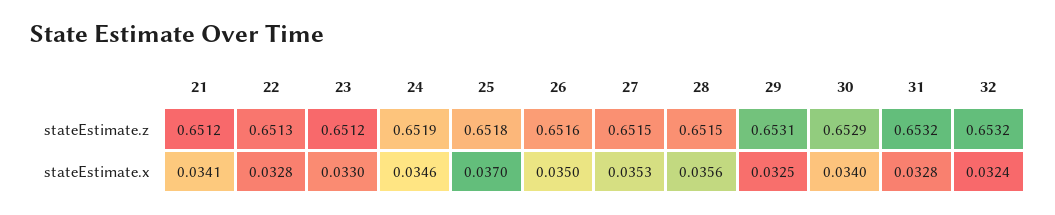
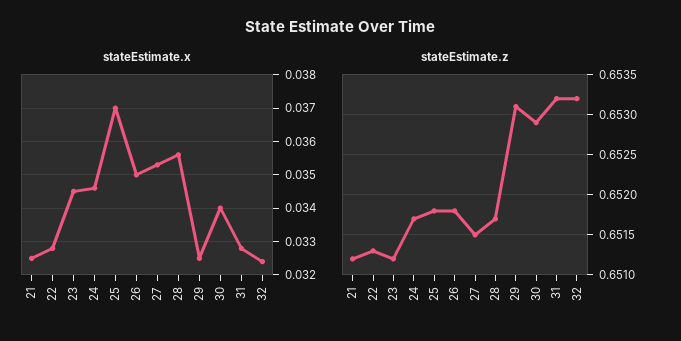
  {
    "stateEstimate.z": {
      "21": 0.6512,
      "22": 0.6513,
      "23": 0.6512,
-     "24": 0.6519,
+     "24": 0.6517,
      "25": 0.6518,
-     "26": 0.6516,
+     "26": 0.6518,
      "27": 0.6515,
-     "28": 0.6515,
+     "28": 0.6517,
      "29": 0.6531,
      "30": 0.6529,
      "31": 0.6532,
      "32": 0.6532
    },
    "stateEstimate.x": {
-     "21": 0.0341,
+     "21": 0.0325,
      "22": 0.0328,
-     "23": 0.033,
+     "23": 0.0345,
      "24": 0.0346,
      "25": 0.037,
      "26": 0.035,
      "27": 0.0353,
      "28": 0.0356,
      "29": 0.0325,
      "30": 0.034,
      "31": 0.0328,
      "32": 0.0324
    }
  }

